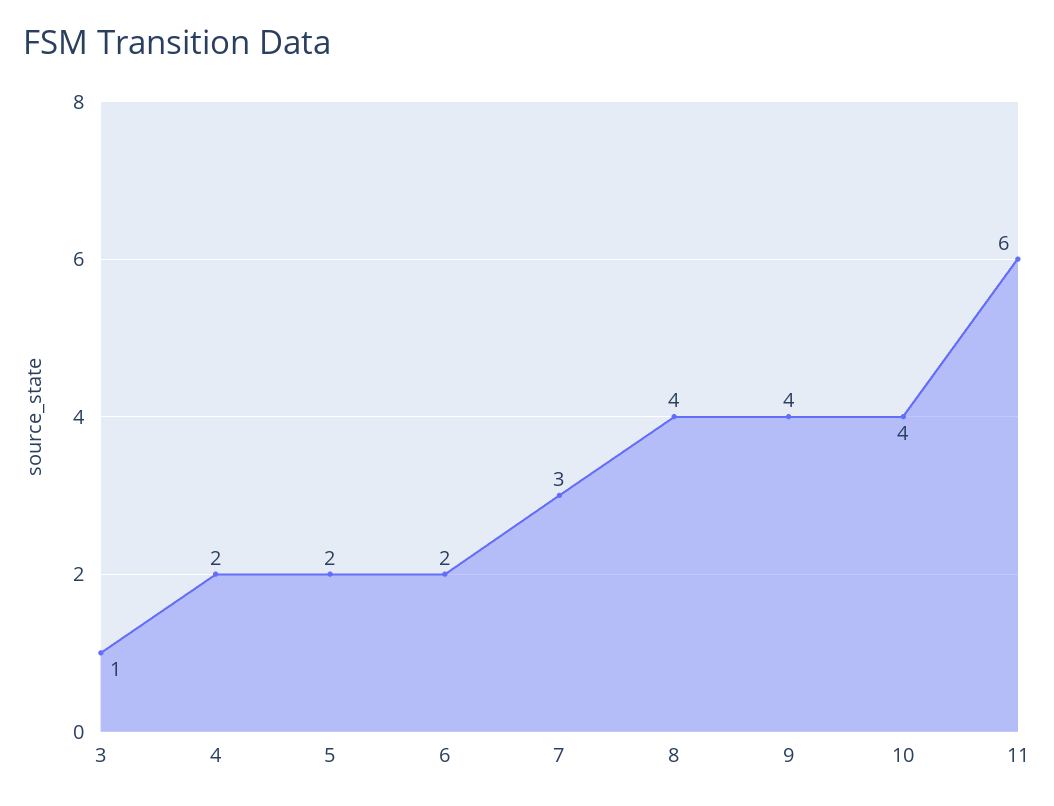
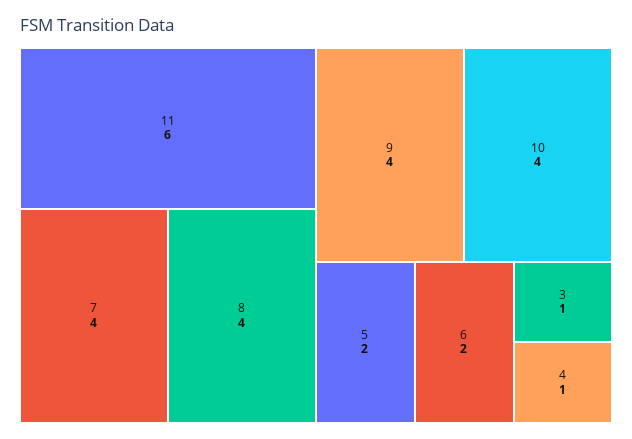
  {
    "3": 1,
-   "4": 2,
+   "4": 1,
    "5": 2,
    "6": 2,
-   "7": 3,
+   "7": 4,
    "8": 4,
    "9": 4,
    "10": 4,
    "11": 6
  }

